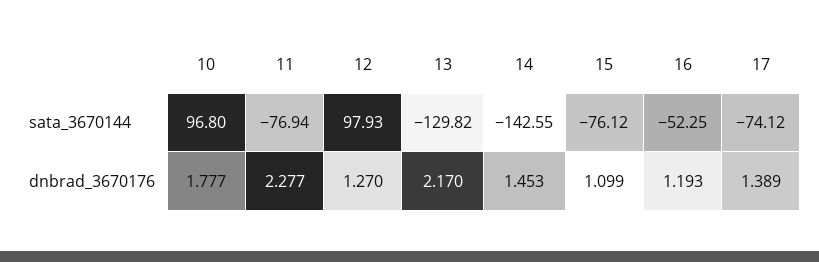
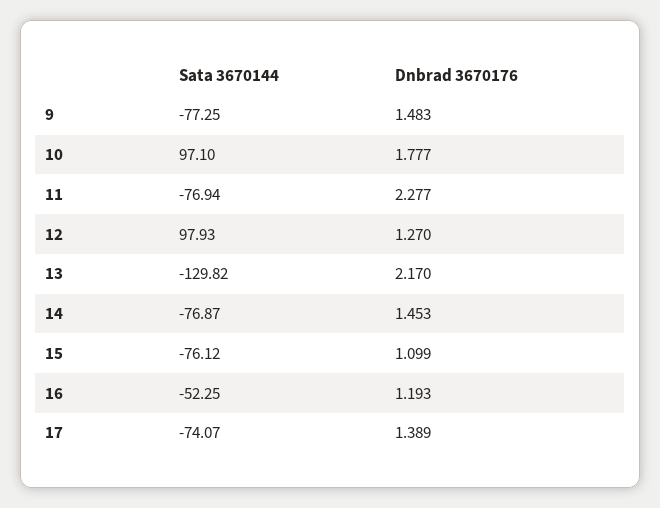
  {
    "10": {
-     "sata_3670144": 96.8,
+     "sata_3670144": 97.1,
      "dnbrad_3670176": 1.777
    },
    "11": {
      "sata_3670144": -76.94,
      "dnbrad_3670176": 2.277
    },
    "12": {
      "sata_3670144": 97.93,
      "dnbrad_3670176": 1.27
    },
    "13": {
      "sata_3670144": -129.82,
      "dnbrad_3670176": 2.17
    },
    "14": {
-     "sata_3670144": -142.55,
+     "sata_3670144": -76.87,
      "dnbrad_3670176": 1.453
    },
    "15": {
      "sata_3670144": -76.12,
      "dnbrad_3670176": 1.099
    },
    "16": {
      "sata_3670144": -52.25,
      "dnbrad_3670176": 1.193
    },
    "17": {
-     "sata_3670144": -74.12,
+     "sata_3670144": -74.07,
      "dnbrad_3670176": 1.389
-   }
+   },
+   "9": {
+     "sata_3670144": -77.25,
+     "dnbrad_3670176": 1.483
+   }
  }

